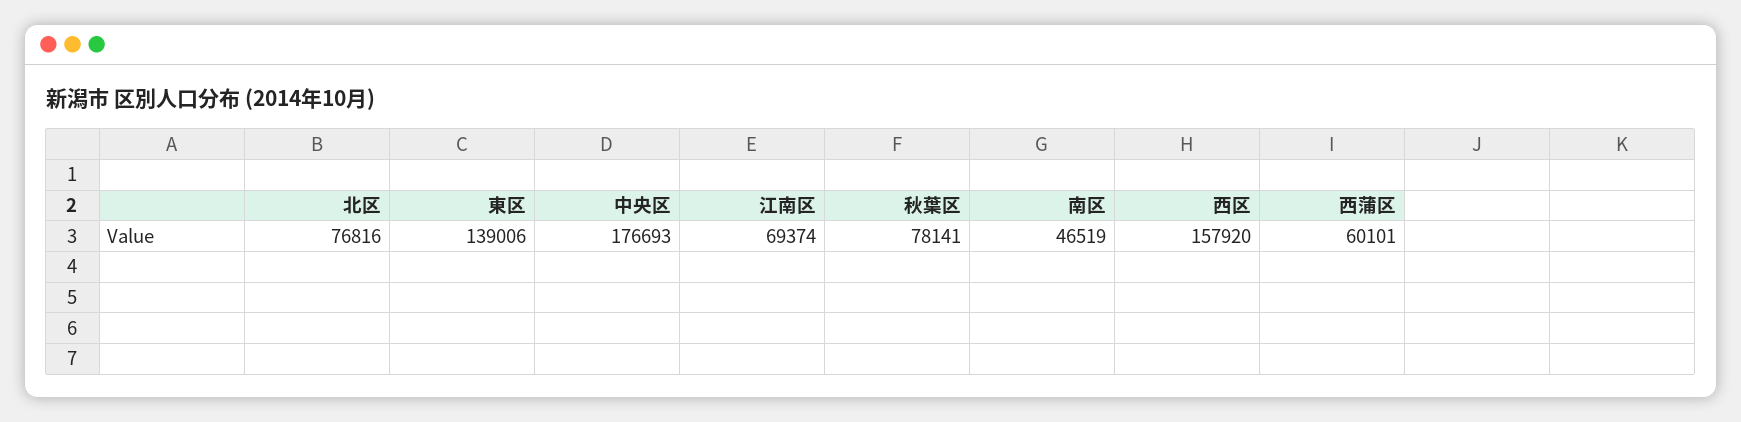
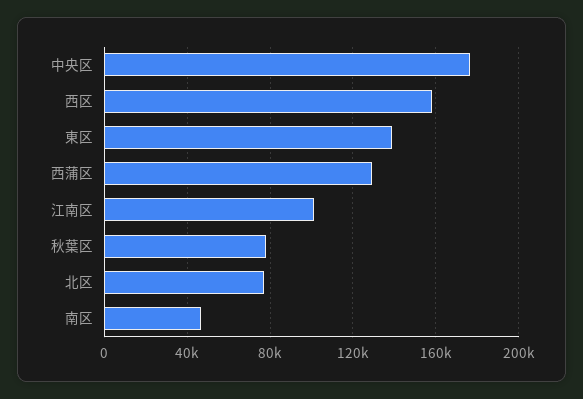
  {
    "北区": 76816,
    "東区": 139006,
    "中央区": 176693,
-   "江南区": 69374,
+   "江南区": 100000,
    "秋葉区": 78141,
    "南区": 46519,
    "西区": 157920,
-   "西蒲区": 60101
+   "西蒲区": 130000
  }

